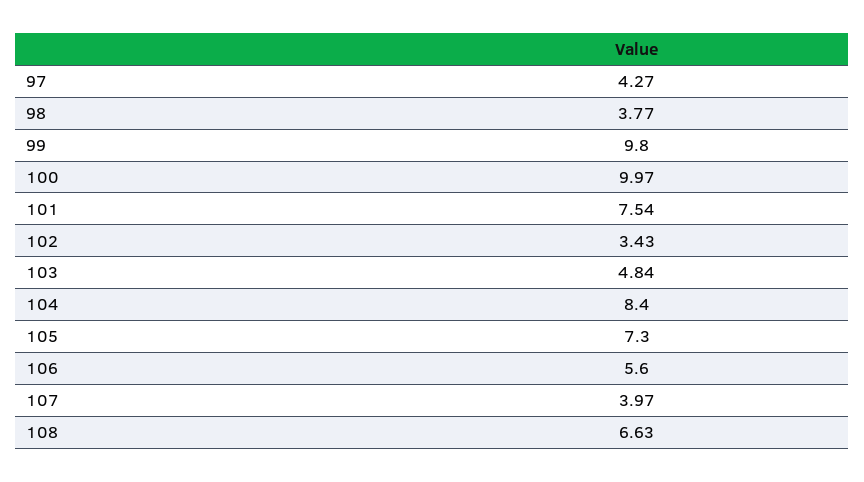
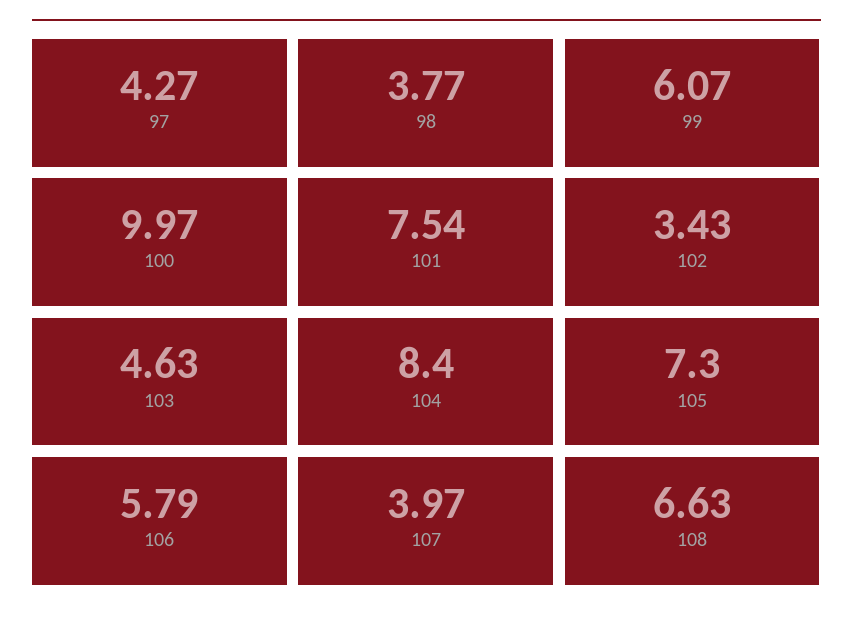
  {
    "97": 4.27,
    "98": 3.77,
-   "99": 9.8,
+   "99": 6.07,
    "100": 9.97,
    "101": 7.54,
    "102": 3.43,
-   "103": 4.84,
+   "103": 4.63,
    "104": 8.4,
    "105": 7.3,
-   "106": 5.6,
+   "106": 5.79,
    "107": 3.97,
    "108": 6.63
  }

